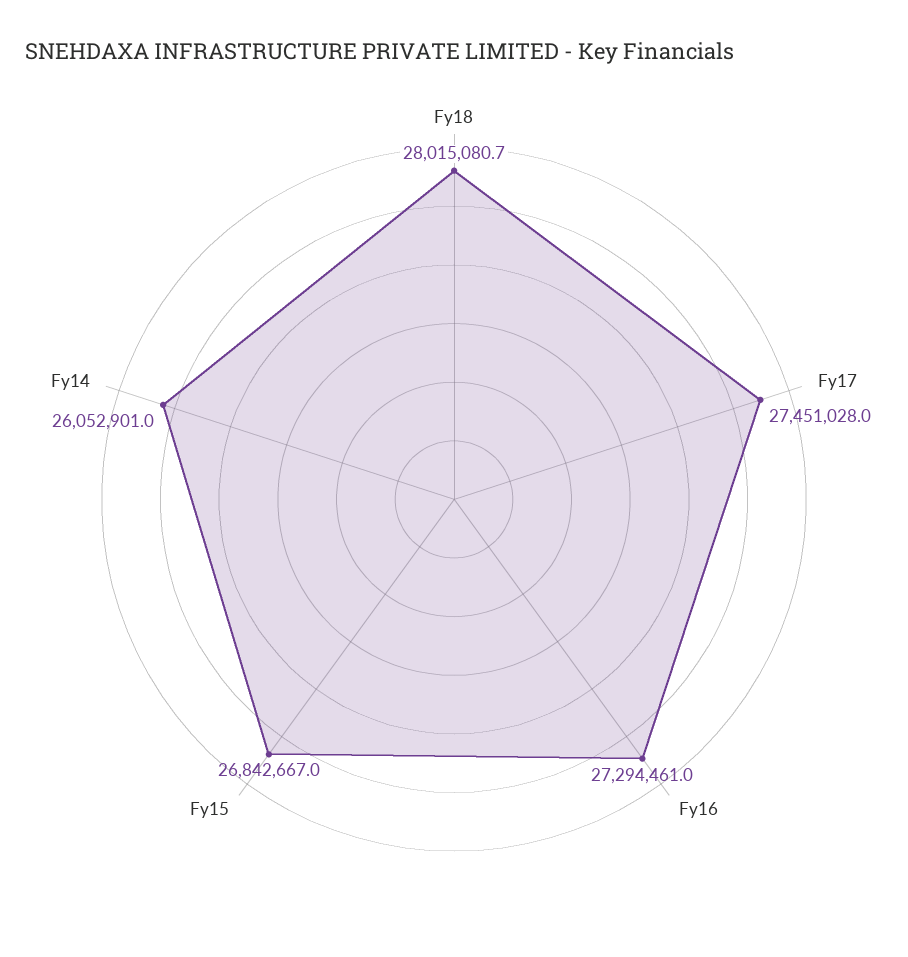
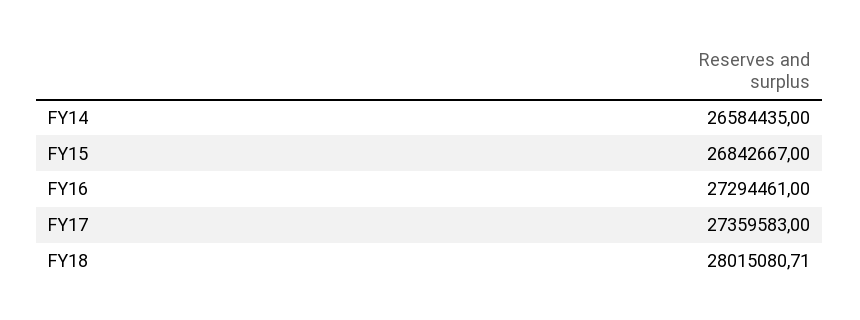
  {
    "Fy18": 28015080.71,
-   "Fy17": 27451028,
+   "Fy17": 27359583,
    "Fy16": 27294461,
    "Fy15": 26842667,
-   "Fy14": 26052901
+   "Fy14": 26584435
  }

